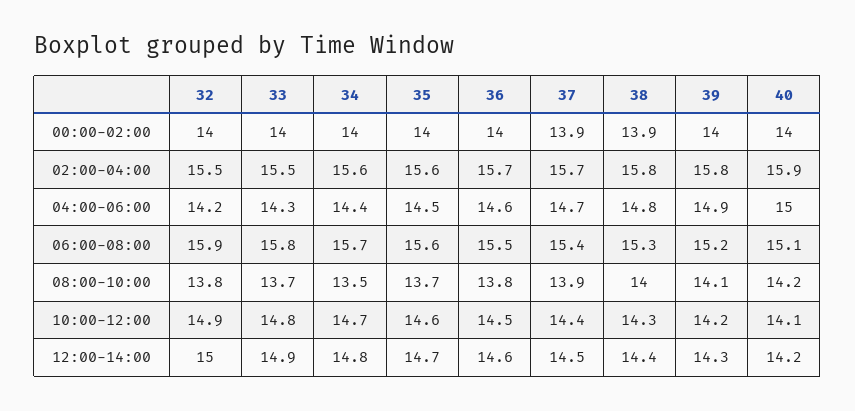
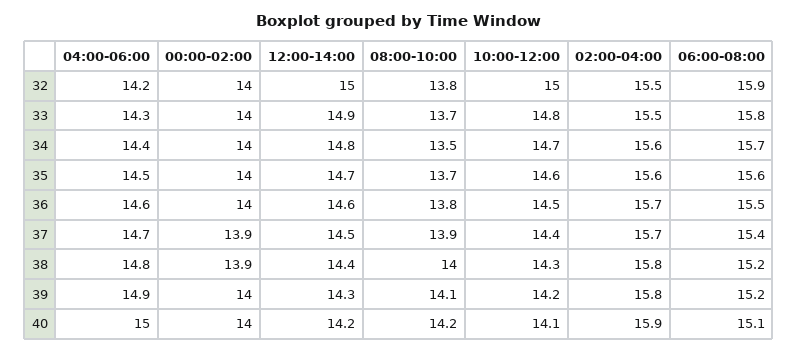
  {
    "32": {
      "00:00-02:00": 14,
      "02:00-04:00": 15.5,
      "04:00-06:00": 14.2,
      "06:00-08:00": 15.9,
      "08:00-10:00": 13.8,
-     "10:00-12:00": 14.9,
+     "10:00-12:00": 15,
      "12:00-14:00": 15
    },
    "33": {
      "00:00-02:00": 14,
      "02:00-04:00": 15.5,
      "04:00-06:00": 14.3,
      "06:00-08:00": 15.8,
      "08:00-10:00": 13.7,
      "10:00-12:00": 14.8,
      "12:00-14:00": 14.9
    },
    "34": {
      "00:00-02:00": 14,
      "02:00-04:00": 15.6,
      "04:00-06:00": 14.4,
      "06:00-08:00": 15.7,
      "08:00-10:00": 13.5,
      "10:00-12:00": 14.7,
      "12:00-14:00": 14.8
    },
    "35": {
      "00:00-02:00": 14,
      "02:00-04:00": 15.6,
      "04:00-06:00": 14.5,
      "06:00-08:00": 15.6,
      "08:00-10:00": 13.7,
      "10:00-12:00": 14.6,
      "12:00-14:00": 14.7
    },
    "36": {
      "00:00-02:00": 14,
      "02:00-04:00": 15.7,
      "04:00-06:00": 14.6,
      "06:00-08:00": 15.5,
      "08:00-10:00": 13.8,
      "10:00-12:00": 14.5,
      "12:00-14:00": 14.6
    },
    "37": {
      "00:00-02:00": 13.9,
      "02:00-04:00": 15.7,
      "04:00-06:00": 14.7,
      "06:00-08:00": 15.4,
      "08:00-10:00": 13.9,
      "10:00-12:00": 14.4,
      "12:00-14:00": 14.5
    },
    "38": {
      "00:00-02:00": 13.9,
      "02:00-04:00": 15.8,
      "04:00-06:00": 14.8,
-     "06:00-08:00": 15.3,
+     "06:00-08:00": 15.2,
      "08:00-10:00": 14,
      "10:00-12:00": 14.3,
      "12:00-14:00": 14.4
    },
    "39": {
      "00:00-02:00": 14,
      "02:00-04:00": 15.8,
      "04:00-06:00": 14.9,
      "06:00-08:00": 15.2,
      "08:00-10:00": 14.1,
      "10:00-12:00": 14.2,
      "12:00-14:00": 14.3
    },
    "40": {
      "00:00-02:00": 14,
      "02:00-04:00": 15.9,
      "04:00-06:00": 15,
      "06:00-08:00": 15.1,
      "08:00-10:00": 14.2,
      "10:00-12:00": 14.1,
      "12:00-14:00": 14.2
    }
  }

